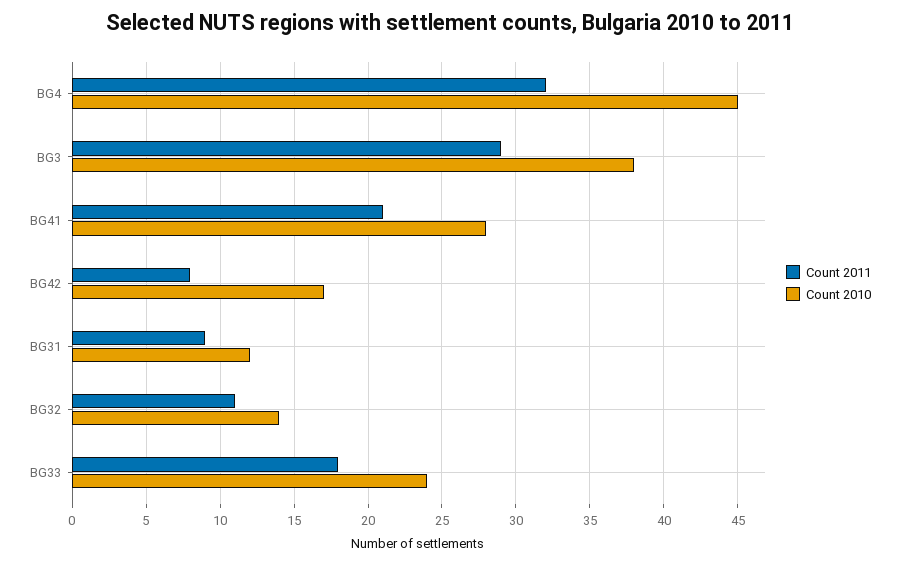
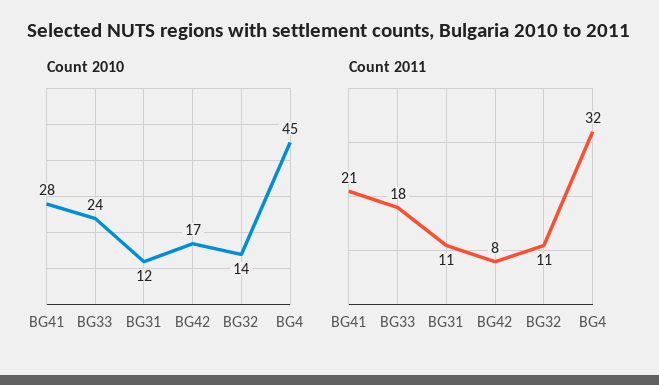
  {
    "Count 2011": {
      "BG4": 32,
-     "BG3": 29,
      "BG41": 21,
      "BG42": 8,
-     "BG31": 9,
+     "BG31": 11,
      "BG32": 11,
      "BG33": 18
    },
    "Count 2010": {
      "BG4": 45,
-     "BG3": 38,
      "BG41": 28,
      "BG42": 17,
      "BG31": 12,
      "BG32": 14,
      "BG33": 24
    }
  }

